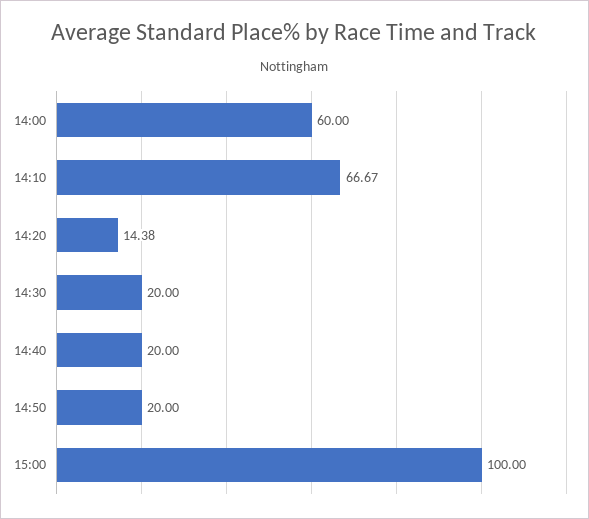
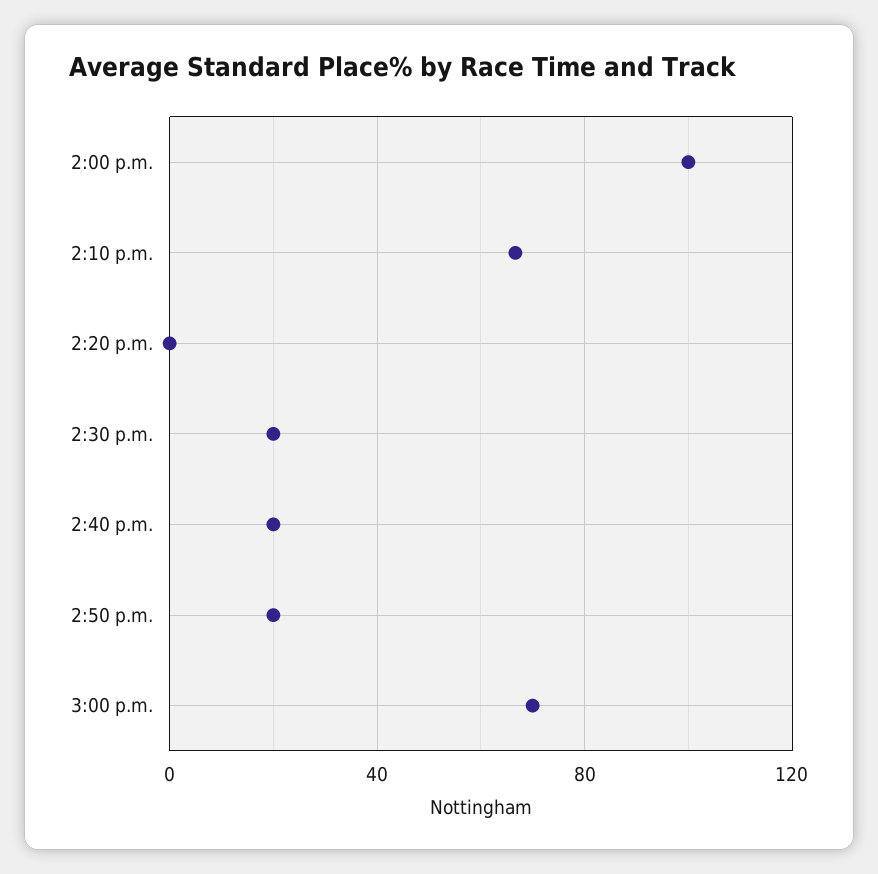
  {
-   "14:00": 60,
+   "14:00": 100,
    "14:10": 66.67,
-   "14:20": 14.38,
+   "14:20": 0,
    "14:30": 20,
    "14:40": 20,
    "14:50": 20,
-   "15:00": 100
+   "15:00": 70
  }

